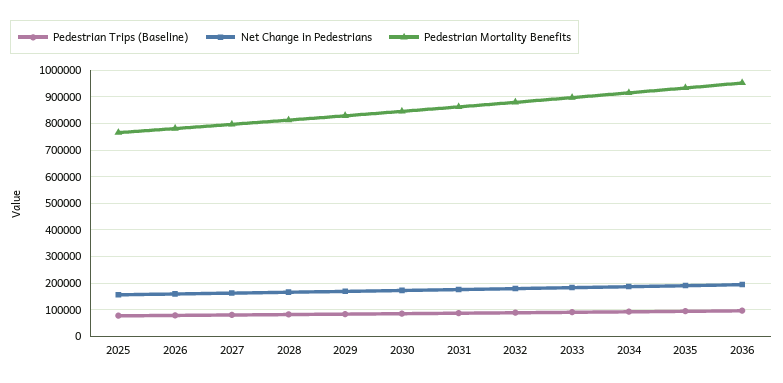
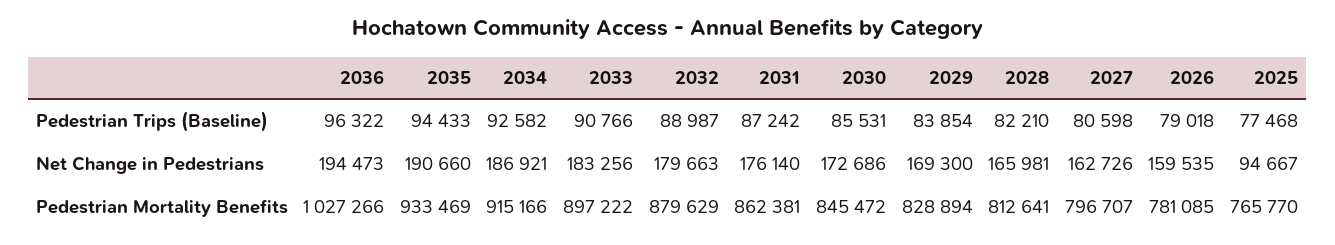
  {
    "Pedestrian Trips (Baseline)": {
      "2025": 77468,
      "2026": 79018,
      "2027": 80598,
      "2028": 82210,
      "2029": 83854,
      "2030": 85531,
      "2031": 87242,
      "2032": 88987,
      "2033": 90766,
      "2034": 92582,
      "2035": 94433,
      "2036": 96322
    },
    "Net Change in Pedestrians": {
-     "2025": 150000,
+     "2025": 94667,
      "2026": 159535,
      "2027": 162726,
      "2028": 165981,
      "2029": 169300,
      "2030": 172686,
      "2031": 176140,
      "2032": 179663,
      "2033": 183256,
      "2034": 186921,
      "2035": 190660,
      "2036": 194473
    },
    "Pedestrian Mortality Benefits": {
      "2025": 765770,
      "2026": 781085,
      "2027": 796707,
      "2028": 812641,
      "2029": 828894,
      "2030": 845472,
      "2031": 862381,
      "2032": 879629,
      "2033": 897222,
      "2034": 915166,
      "2035": 933469,
-     "2036": 950000
+     "2036": 1027266
    }
  }

